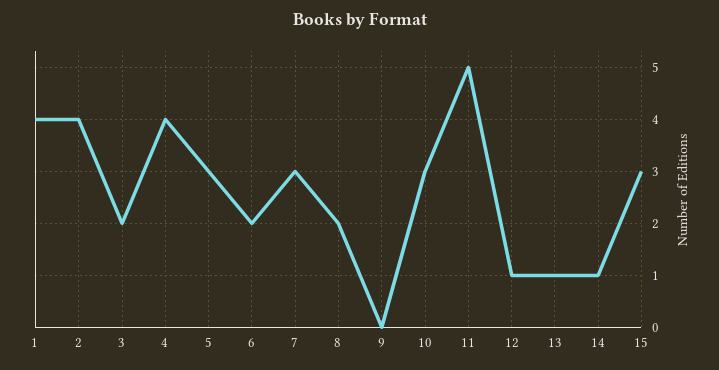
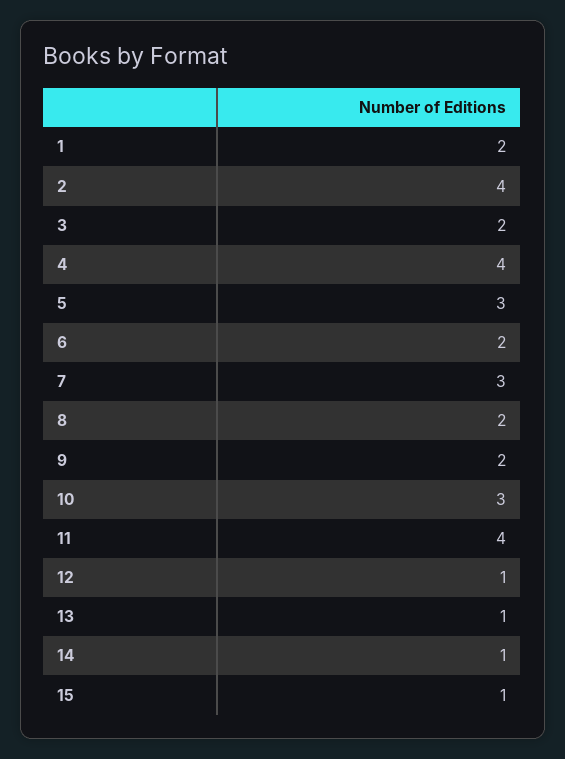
  {
-   "1": 4,
+   "1": 2,
    "2": 4,
    "3": 2,
    "4": 4,
    "5": 3,
    "6": 2,
    "7": 3,
    "8": 2,
-   "9": 0,
+   "9": 2,
    "10": 3,
-   "11": 5,
+   "11": 4,
    "12": 1,
    "13": 1,
    "14": 1,
-   "15": 3
+   "15": 1
  }

